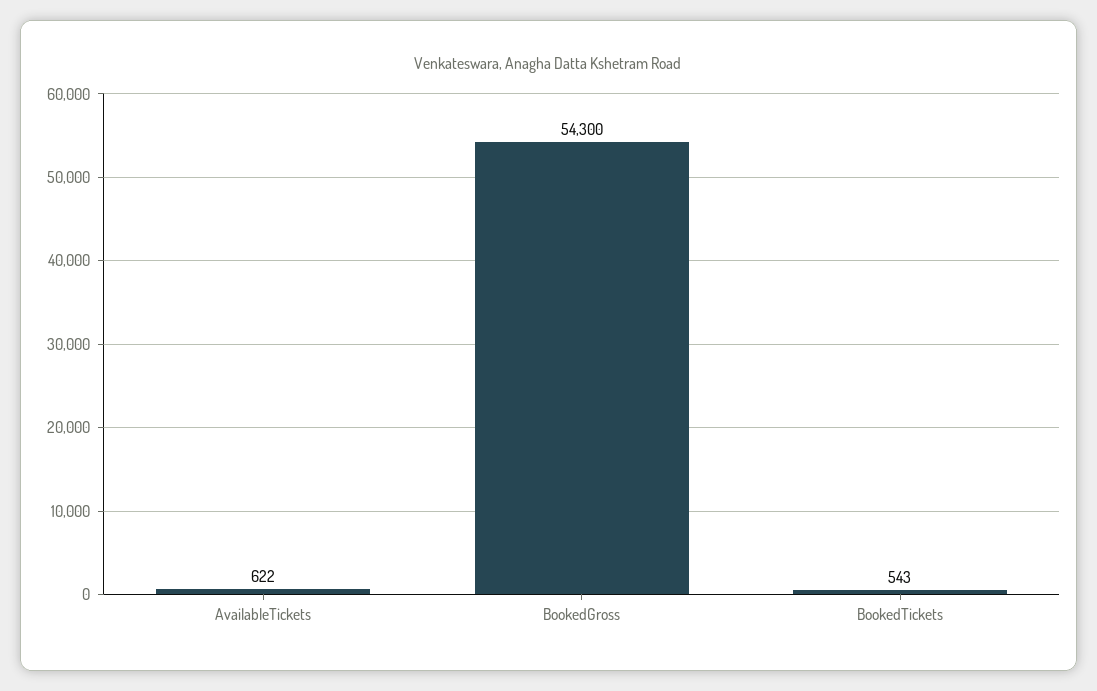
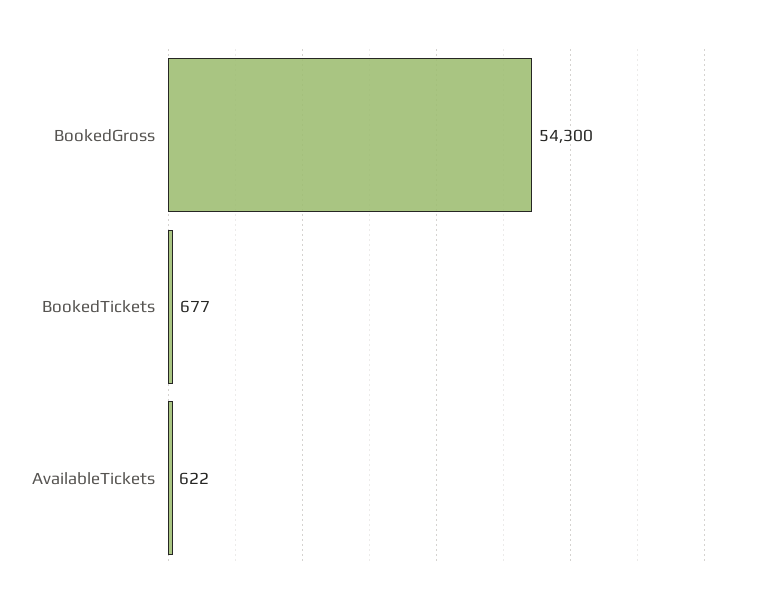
  {
    "AvailableTickets": 622,
    "BookedGross": 54300,
-   "BookedTickets": 543
+   "BookedTickets": 677
  }

